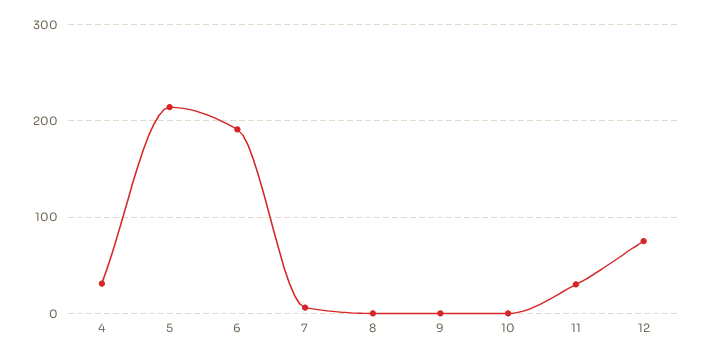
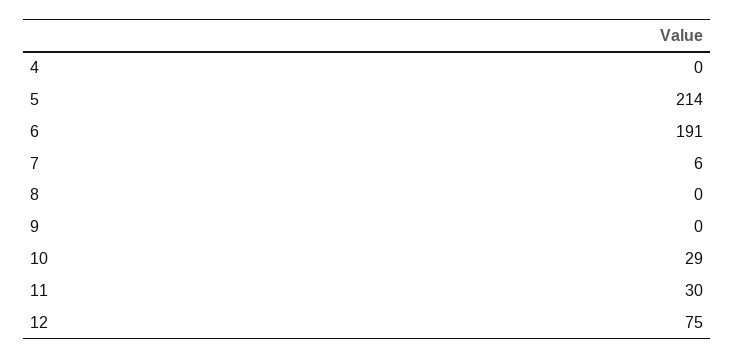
  {
-   "4": 30,
+   "4": 0,
    "5": 214,
    "6": 191,
    "7": 6,
    "8": 0,
    "9": 0,
-   "10": 0,
+   "10": 29,
    "11": 30,
    "12": 75
  }

